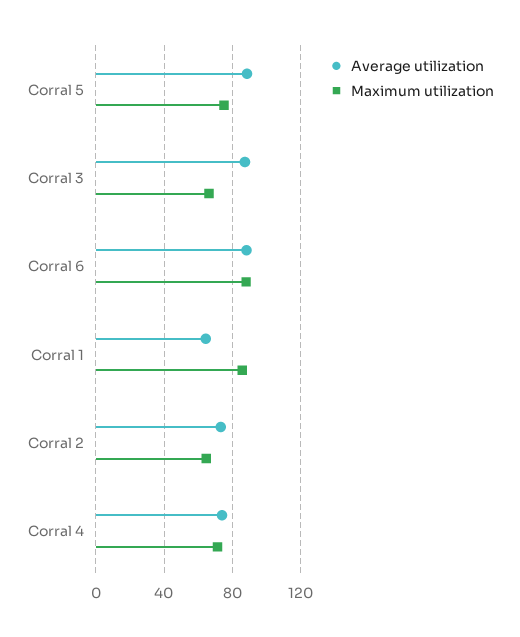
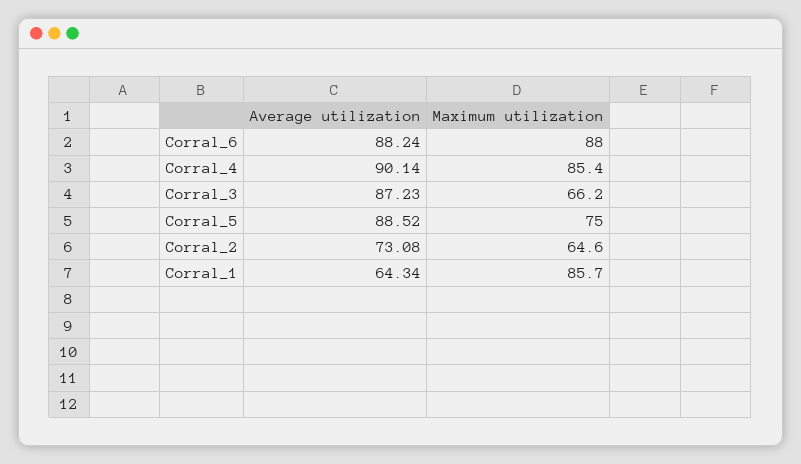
  {
    "Average utilization": {
      "Corral 5": 88.52,
      "Corral 3": 87.23,
      "Corral 6": 88.24,
      "Corral 1": 64.34,
      "Corral 2": 73.08,
-     "Corral 4": 75
+     "Corral 4": 90.14
    },
    "Maximum utilization": {
      "Corral 5": 75,
      "Corral 3": 66.2,
      "Corral 6": 88,
      "Corral 1": 85.7,
      "Corral 2": 64.6,
-     "Corral 4": 70
+     "Corral 4": 85.4
    }
  }

